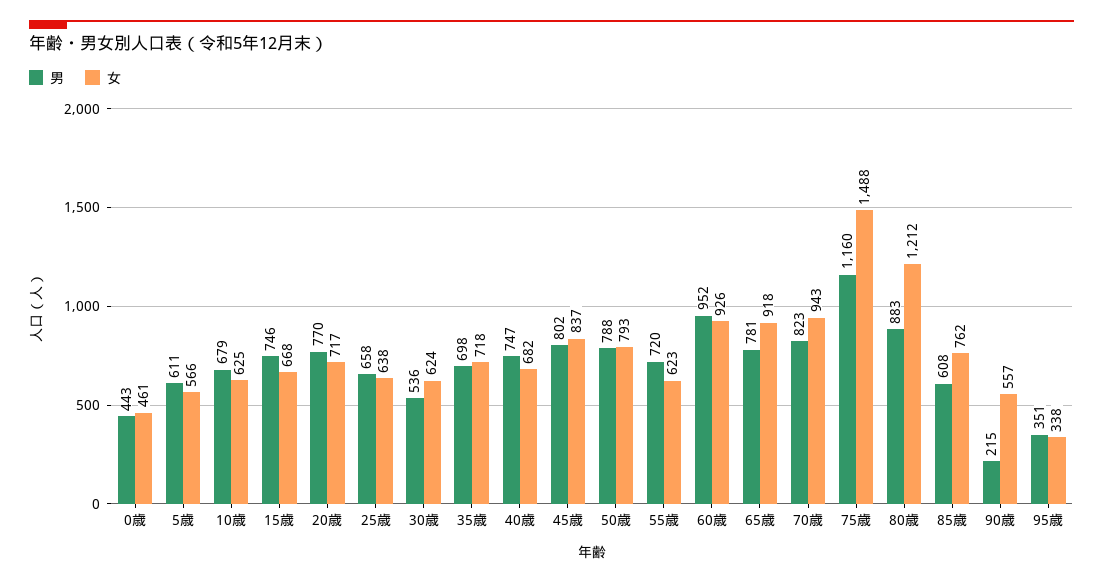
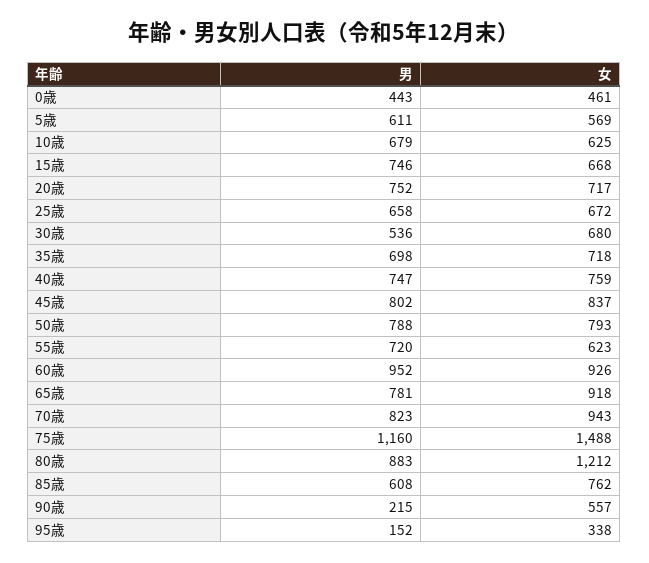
  {
    "男": {
      "0歳": 443,
      "5歳": 611,
      "10歳": 679,
      "15歳": 746,
-     "20歳": 770,
+     "20歳": 752,
      "25歳": 658,
      "30歳": 536,
      "35歳": 698,
      "40歳": 747,
      "45歳": 802,
      "50歳": 788,
      "55歳": 720,
      "60歳": 952,
      "65歳": 781,
      "70歳": 823,
      "75歳": 1160,
      "80歳": 883,
      "85歳": 608,
      "90歳": 215,
-     "95歳": 351
+     "95歳": 152
    },
    "女": {
      "0歳": 461,
-     "5歳": 566,
+     "5歳": 569,
      "10歳": 625,
      "15歳": 668,
      "20歳": 717,
-     "25歳": 638,
+     "25歳": 672,
-     "30歳": 624,
+     "30歳": 680,
      "35歳": 718,
-     "40歳": 682,
+     "40歳": 759,
      "45歳": 837,
      "50歳": 793,
      "55歳": 623,
      "60歳": 926,
      "65歳": 918,
      "70歳": 943,
      "75歳": 1488,
      "80歳": 1212,
      "85歳": 762,
      "90歳": 557,
      "95歳": 338
    }
  }

